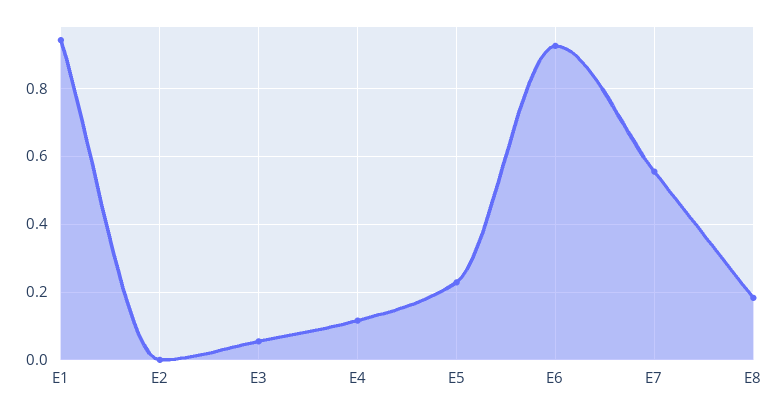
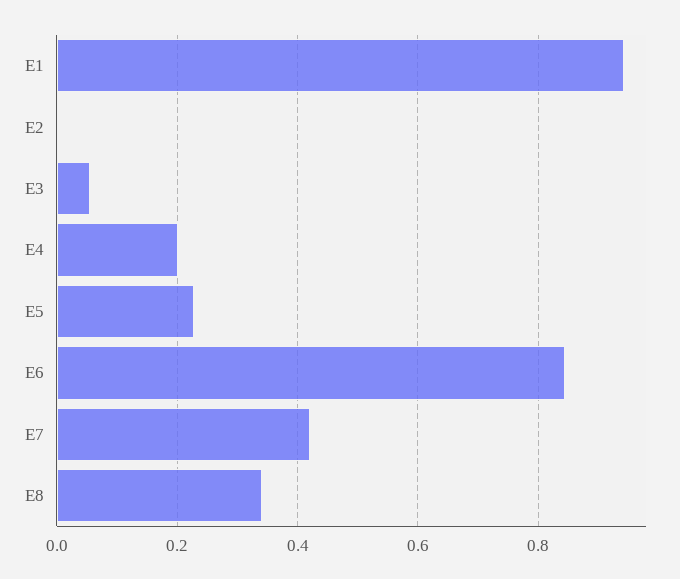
  {
    "E1": 0.94,
    "E2": 0,
    "E3": 0.06,
-   "E4": 0.12,
+   "E4": 0.2,
    "E5": 0.22,
-   "E6": 0.92,
+   "E6": 0.84,
-   "E7": 0.56,
+   "E7": 0.42,
-   "E8": 0.18
+   "E8": 0.34
  }

